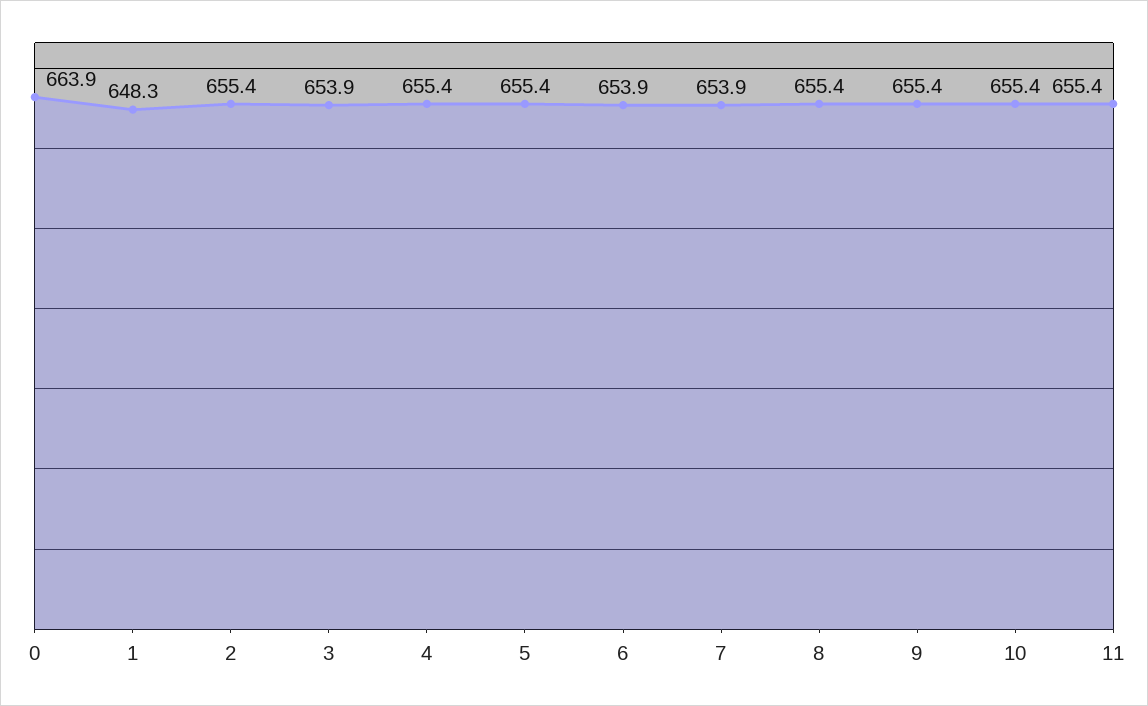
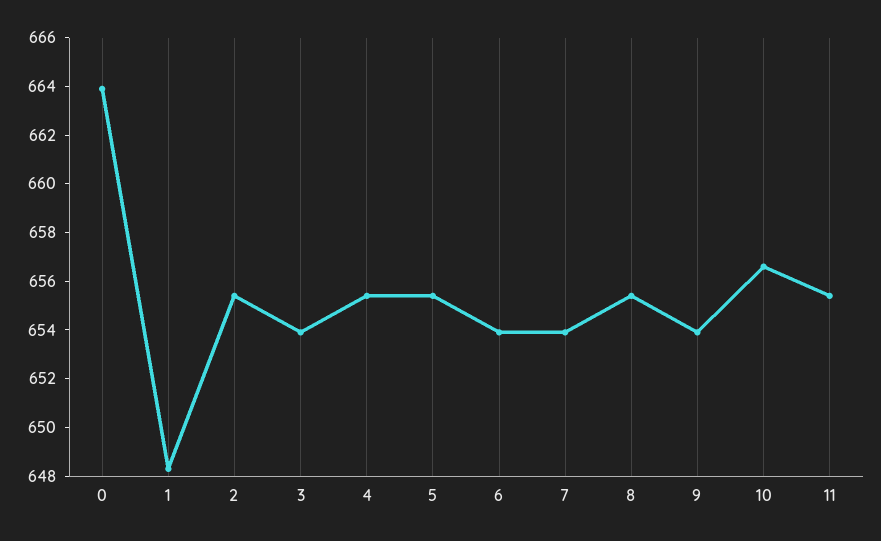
  {
    "0": 663.9,
    "1": 648.3,
    "2": 655.4,
    "3": 653.9,
    "4": 655.4,
    "5": 655.4,
    "6": 653.9,
    "7": 653.9,
    "8": 655.4,
-   "9": 655.4,
+   "9": 654,
-   "10": 655.4,
+   "10": 656.5,
    "11": 655.4
  }

